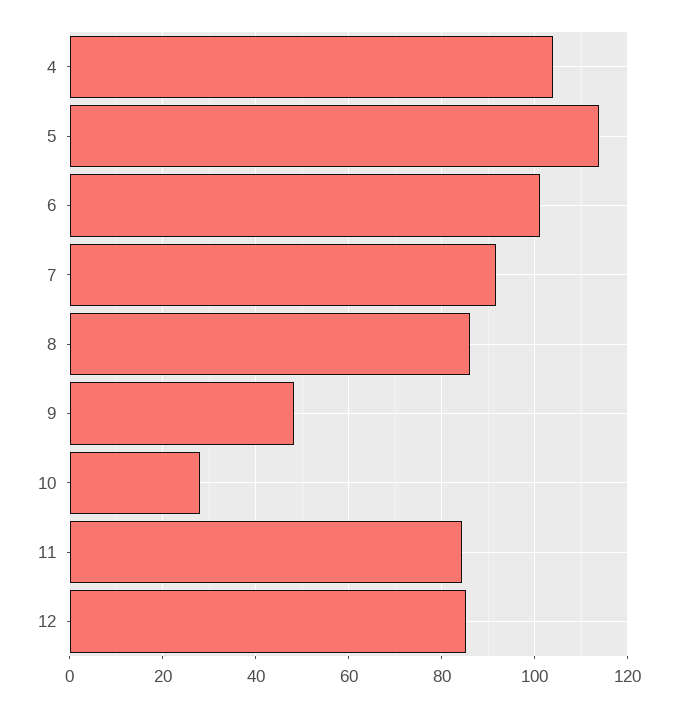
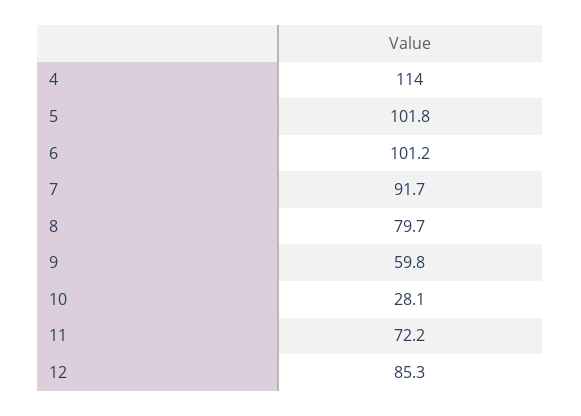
  {
-   "4": 104,
+   "4": 114,
-   "5": 114,
+   "5": 101.8,
    "6": 101.2,
    "7": 91.7,
-   "8": 86,
+   "8": 79.7,
-   "9": 48,
+   "9": 59.8,
    "10": 28.1,
-   "11": 84,
+   "11": 72.2,
    "12": 85.3
  }

